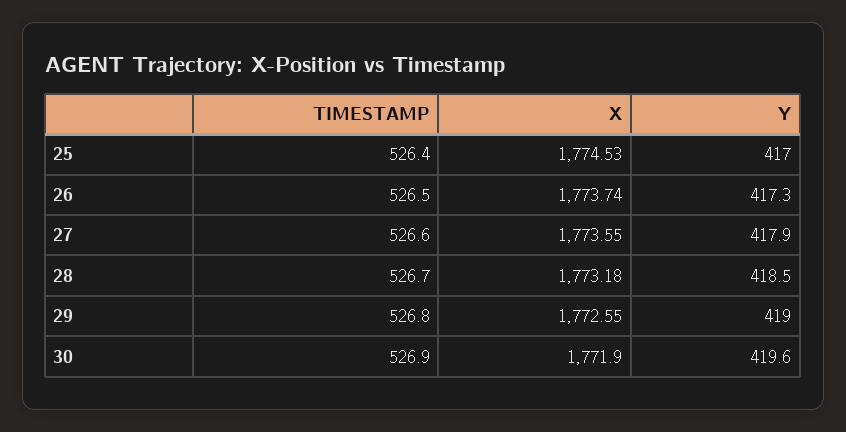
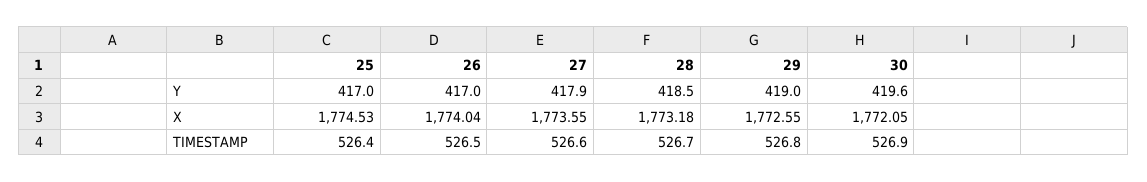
  {
    "TIMESTAMP": {
      "25": 526.4,
      "26": 526.5,
      "27": 526.6,
      "28": 526.7,
      "29": 526.8,
      "30": 526.9
    },
    "X": {
      "25": 1774.53,
-     "26": 1773.74,
+     "26": 1774.04,
      "27": 1773.55,
      "28": 1773.18,
      "29": 1772.55,
-     "30": 1771.9
+     "30": 1772.05
    },
    "Y": {
      "25": 417,
-     "26": 417.3,
+     "26": 417,
      "27": 417.9,
      "28": 418.5,
      "29": 419,
      "30": 419.6
    }
  }

